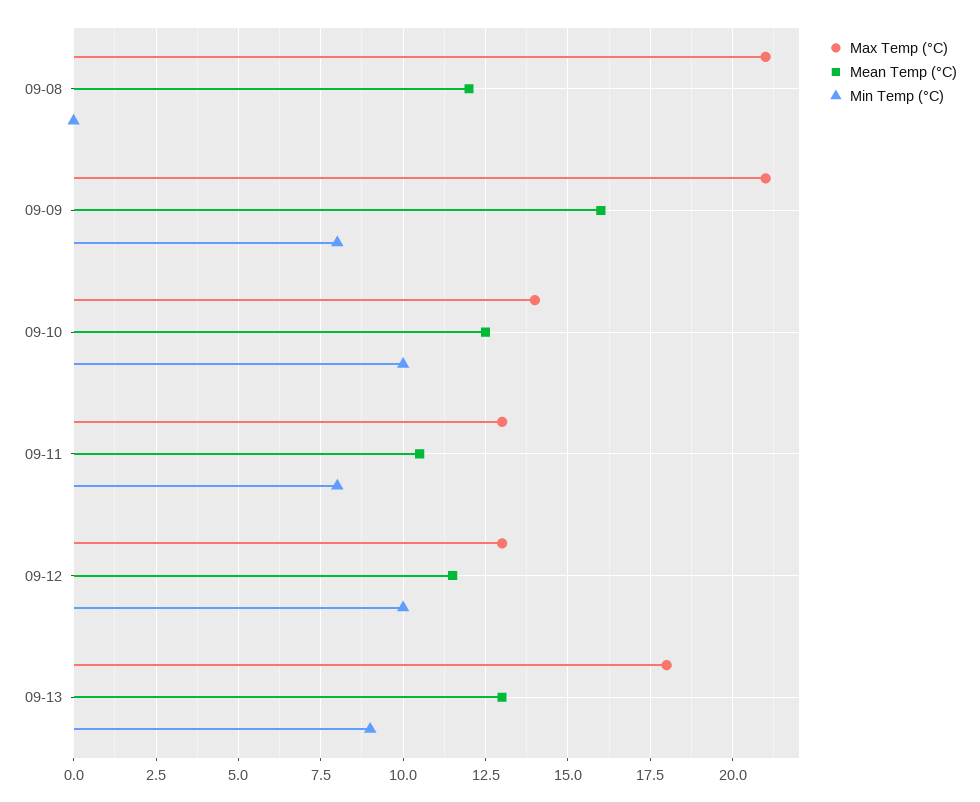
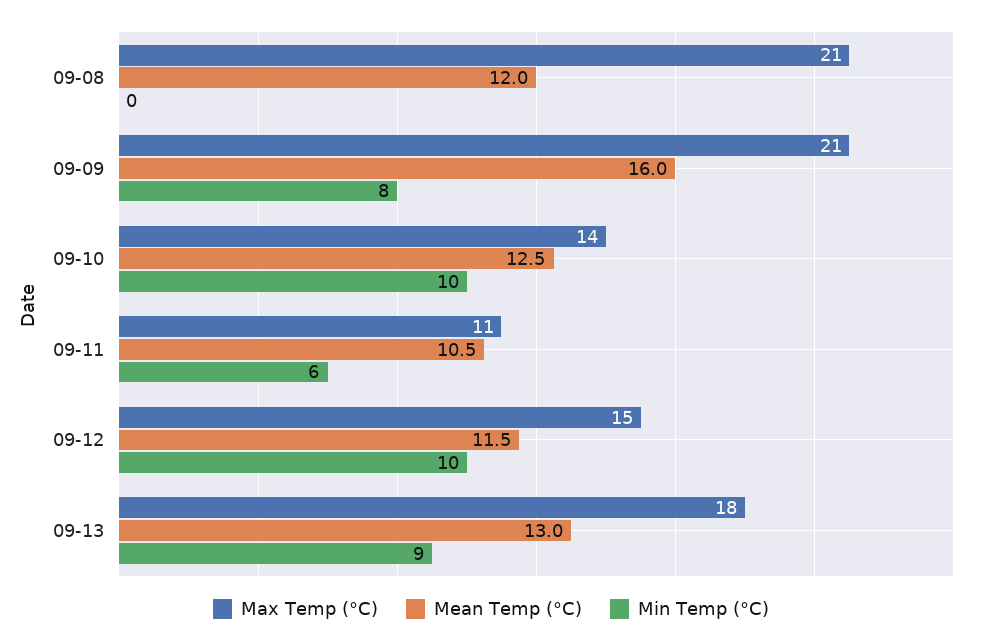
  {
    "Max Temp (°C)": {
      "09-08": 21,
      "09-09": 21,
      "09-10": 14,
-     "09-11": 13,
+     "09-11": 11,
-     "09-12": 13,
+     "09-12": 15,
      "09-13": 18
    },
    "Mean Temp (°C)": {
      "09-08": 12,
      "09-09": 16,
      "09-10": 12.5,
      "09-11": 10.5,
      "09-12": 11.5,
      "09-13": 13
    },
    "Min Temp (°C)": {
      "09-08": 0,
      "09-09": 8,
      "09-10": 10,
-     "09-11": 8,
+     "09-11": 6,
      "09-12": 10,
      "09-13": 9
    }
  }

